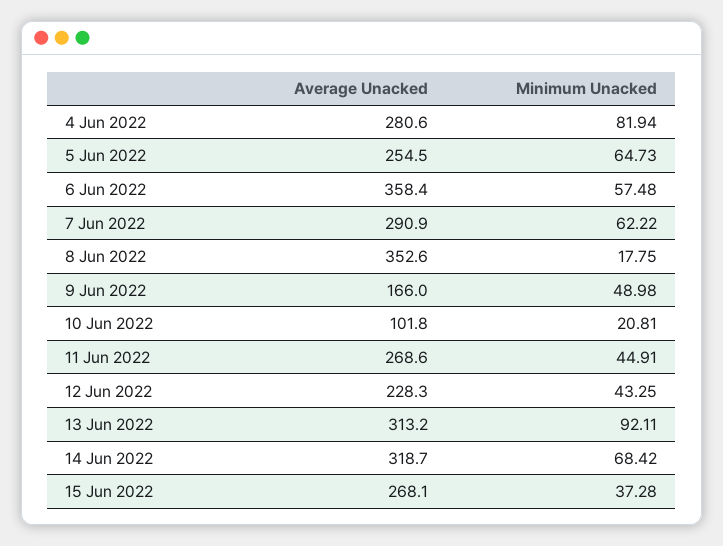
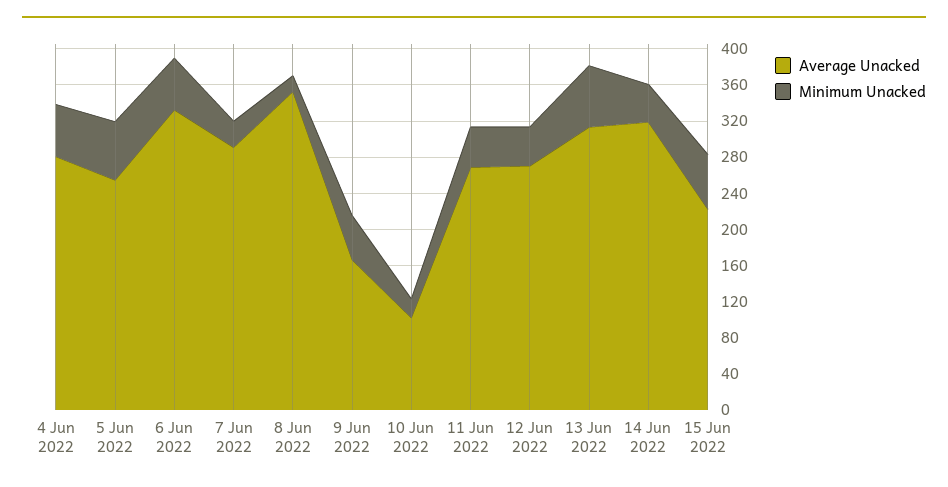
  {
    "Average Unacked": {
      "4 Jun 2022": 280.6,
      "5 Jun 2022": 254.5,
-     "6 Jun 2022": 358.4,
+     "6 Jun 2022": 330,
      "7 Jun 2022": 290.9,
      "8 Jun 2022": 352.6,
      "9 Jun 2022": 166,
      "10 Jun 2022": 101.8,
      "11 Jun 2022": 268.6,
-     "12 Jun 2022": 228.3,
+     "12 Jun 2022": 270,
      "13 Jun 2022": 313.2,
      "14 Jun 2022": 318.7,
-     "15 Jun 2022": 268.1
+     "15 Jun 2022": 220
    },
    "Minimum Unacked": {
-     "4 Jun 2022": 81.94,
+     "4 Jun 2022": 60,
      "5 Jun 2022": 64.73,
      "6 Jun 2022": 57.48,
-     "7 Jun 2022": 62.22,
+     "7 Jun 2022": 30,
      "8 Jun 2022": 17.75,
      "9 Jun 2022": 48.98,
      "10 Jun 2022": 20.81,
      "11 Jun 2022": 44.91,
      "12 Jun 2022": 43.25,
-     "13 Jun 2022": 92.11,
+     "13 Jun 2022": 70,
-     "14 Jun 2022": 68.42,
+     "14 Jun 2022": 40,
-     "15 Jun 2022": 37.28
+     "15 Jun 2022": 60
    }
  }

